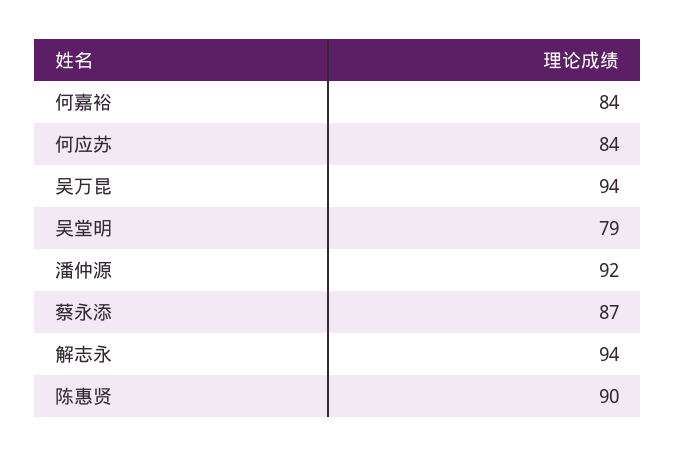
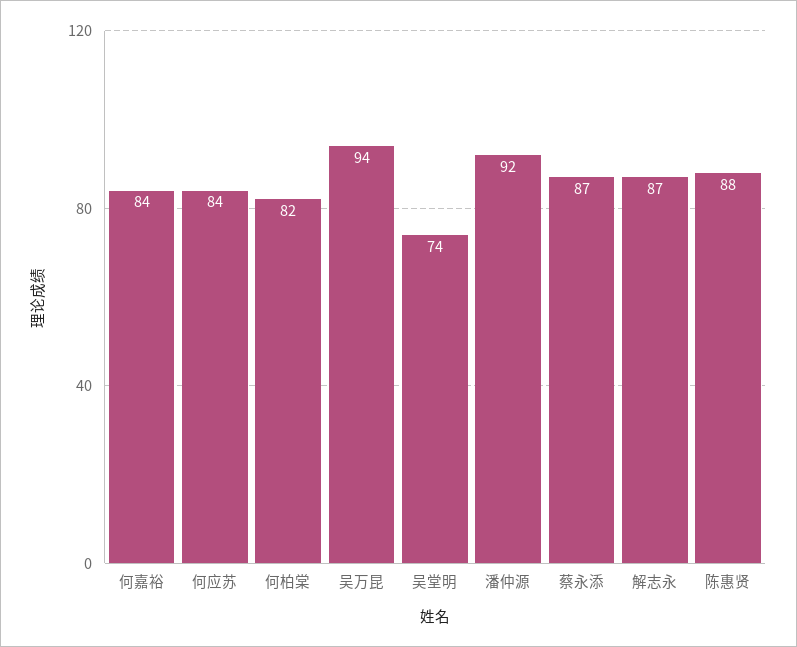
  {
    "何嘉裕": 84,
    "何应苏": 84,
    "吴万昆": 94,
-   "吴堂明": 79,
+   "吴堂明": 74,
    "潘仲源": 92,
    "蔡永添": 87,
-   "解志永": 94,
+   "解志永": 87,
-   "陈惠贤": 90
+   "陈惠贤": 88,
+   "何柏棠": 82
  }

